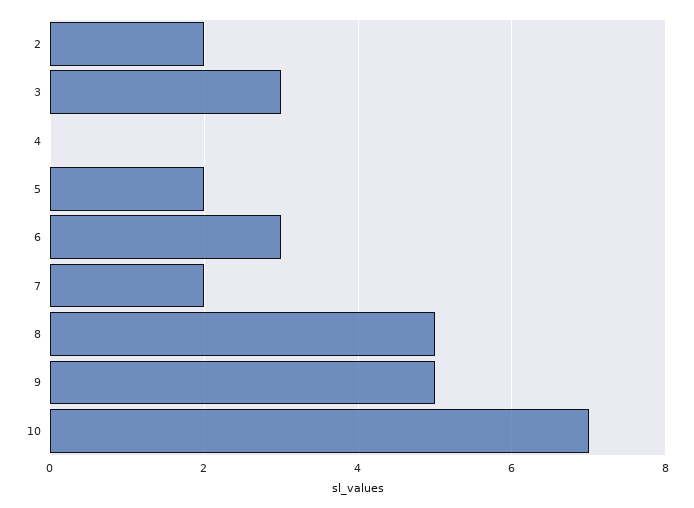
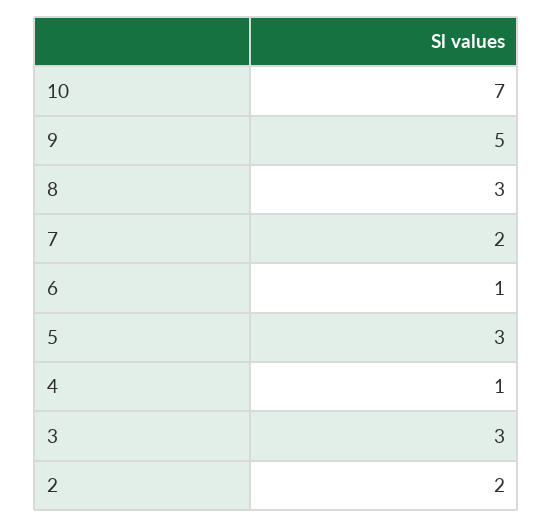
  {
    "2": 2,
    "3": 3,
-   "4": 0,
+   "4": 1,
-   "5": 2,
+   "5": 3,
-   "6": 3,
+   "6": 1,
    "7": 2,
-   "8": 5,
+   "8": 3,
    "9": 5,
    "10": 7
  }

